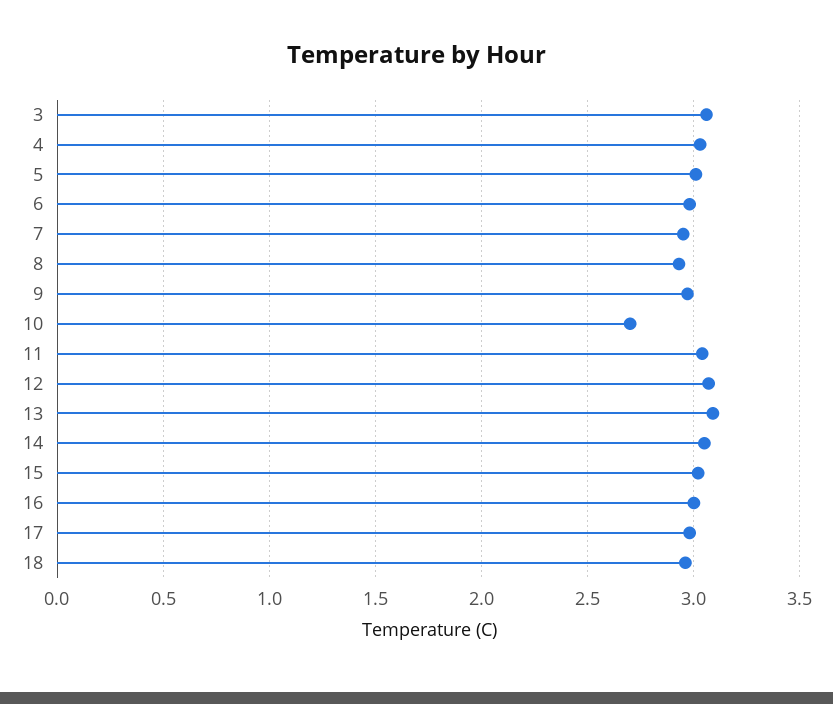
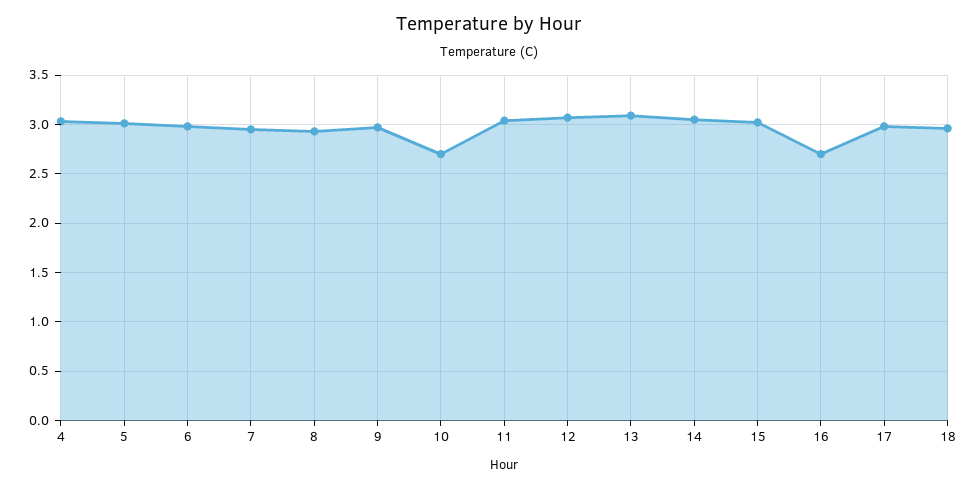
  {
-   "3": 3.05,
    "4": 3.05,
    "5": 3,
    "6": 3,
    "7": 2.95,
    "8": 2.95,
    "9": 2.95,
    "10": 2.7,
    "11": 3.05,
    "12": 3.05,
    "13": 3.1,
    "14": 3.05,
    "15": 3,
-   "16": 3,
+   "16": 2.7,
    "17": 3,
    "18": 2.95
  }

